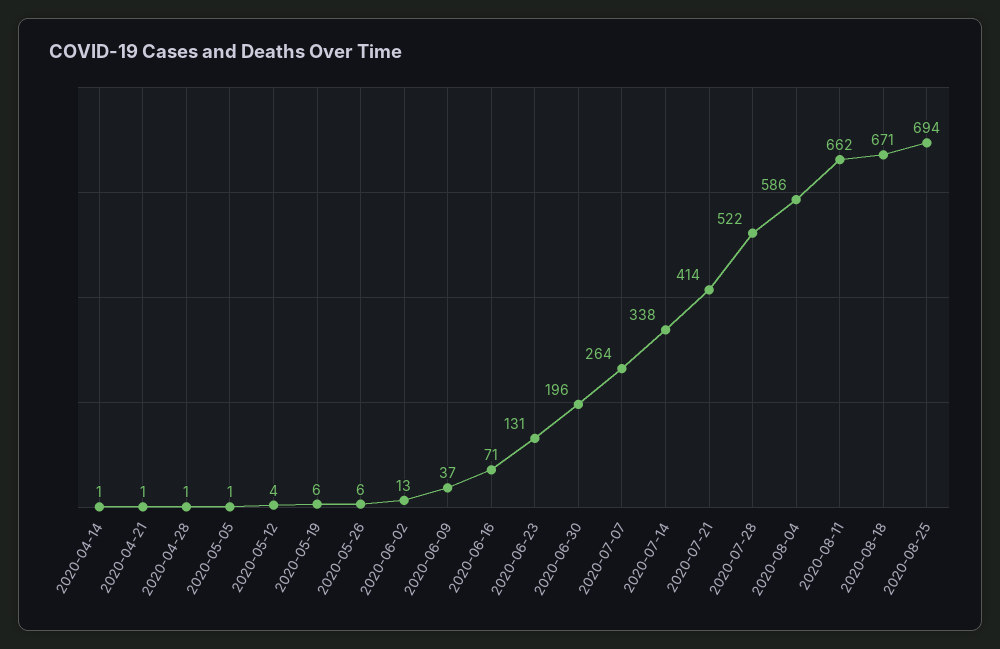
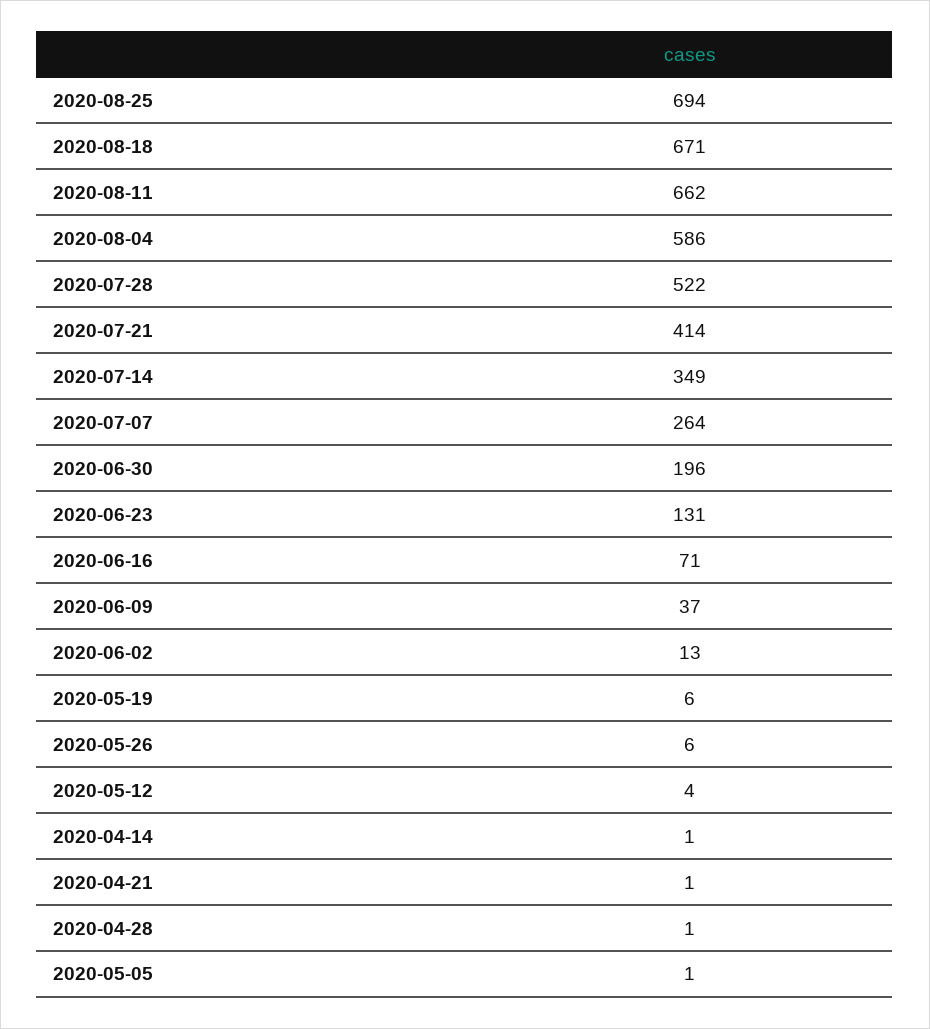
  {
    "2020-04-14": 1,
    "2020-04-21": 1,
    "2020-04-28": 1,
    "2020-05-05": 1,
    "2020-05-12": 4,
    "2020-05-19": 6,
    "2020-05-26": 6,
    "2020-06-02": 13,
    "2020-06-09": 37,
    "2020-06-16": 71,
    "2020-06-23": 131,
    "2020-06-30": 196,
    "2020-07-07": 264,
-   "2020-07-14": 338,
+   "2020-07-14": 349,
    "2020-07-21": 414,
    "2020-07-28": 522,
    "2020-08-04": 586,
    "2020-08-11": 662,
    "2020-08-18": 671,
    "2020-08-25": 694
  }

